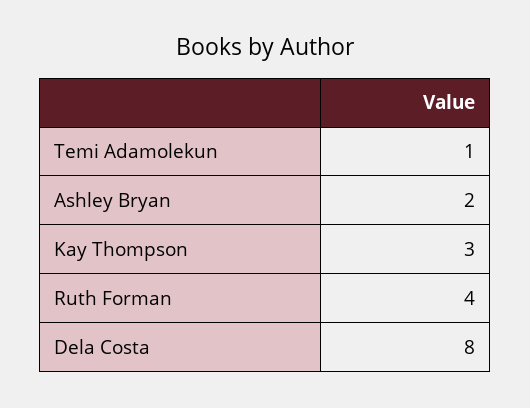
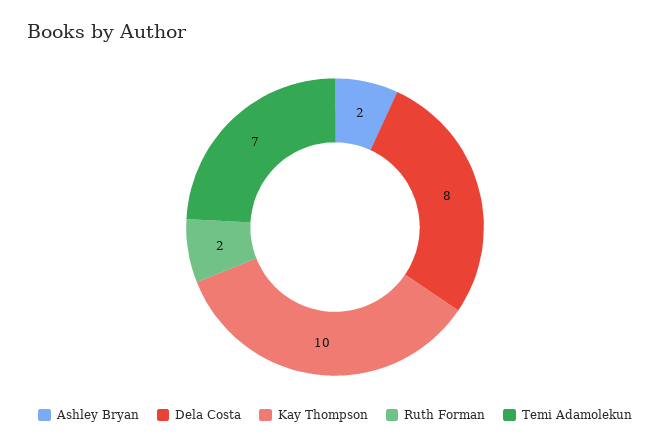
  {
-   "Temi Adamolekun": 1,
+   "Temi Adamolekun": 7,
    "Ashley Bryan": 2,
-   "Kay Thompson": 3,
+   "Kay Thompson": 10,
-   "Ruth Forman": 4,
+   "Ruth Forman": 2,
    "Dela Costa": 8
  }

